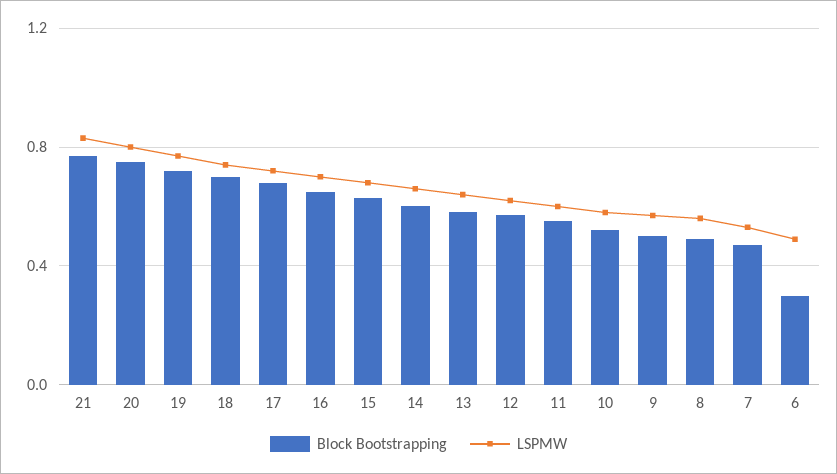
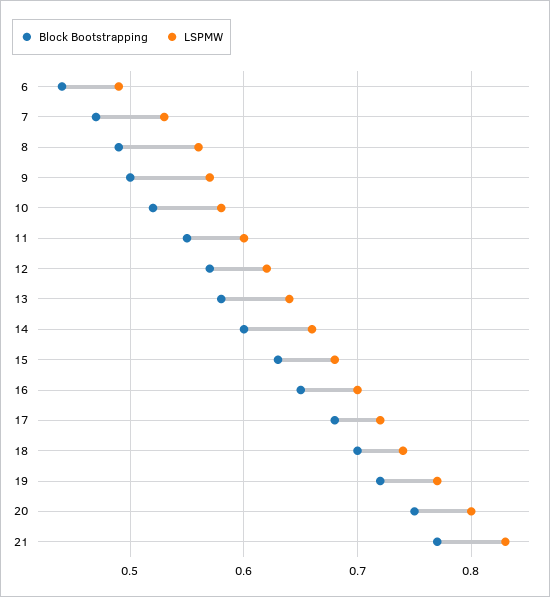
  {
    "Block Bootstrapping": {
      "21": 0.77,
      "20": 0.75,
      "19": 0.72,
      "18": 0.7,
      "17": 0.68,
      "16": 0.65,
      "15": 0.63,
      "14": 0.6,
      "13": 0.58,
      "12": 0.57,
      "11": 0.55,
      "10": 0.52,
      "9": 0.5,
      "8": 0.49,
      "7": 0.47,
-     "6": 0.3
+     "6": 0.44
    },
    "LSPMW": {
      "21": 0.83,
      "20": 0.8,
      "19": 0.77,
      "18": 0.74,
      "17": 0.72,
      "16": 0.7,
      "15": 0.68,
      "14": 0.66,
      "13": 0.64,
      "12": 0.62,
      "11": 0.6,
      "10": 0.58,
      "9": 0.57,
      "8": 0.56,
      "7": 0.53,
      "6": 0.49
    }
  }

